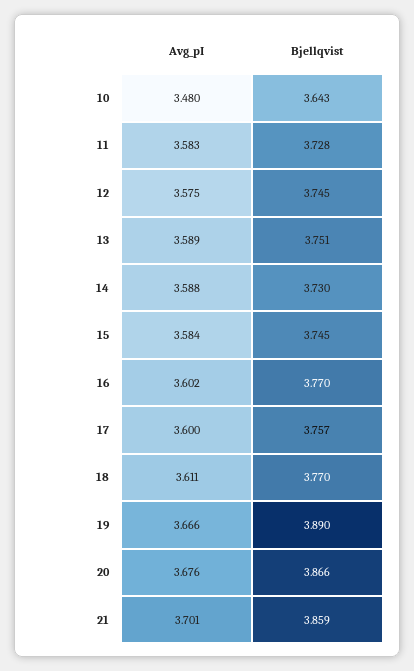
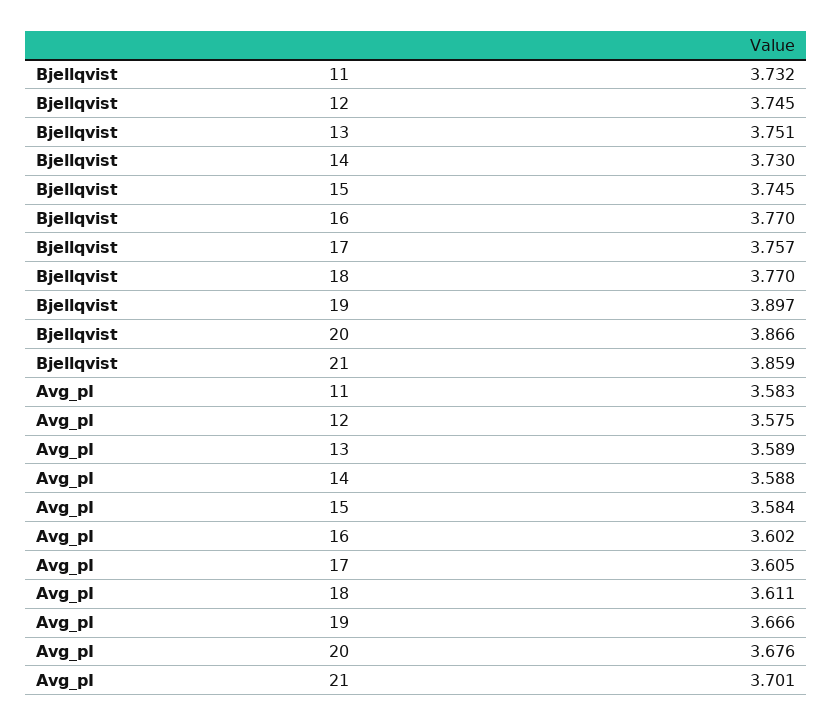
  {
    "Avg_pI": {
-     "10": 3.48,
      "11": 3.583,
      "12": 3.575,
      "13": 3.589,
      "14": 3.588,
      "15": 3.584,
      "16": 3.602,
-     "17": 3.6,
+     "17": 3.605,
      "18": 3.611,
      "19": 3.666,
      "20": 3.676,
      "21": 3.701
    },
    "Bjellqvist": {
-     "10": 3.643,
-     "11": 3.728,
+     "11": 3.732,
      "12": 3.745,
      "13": 3.751,
      "14": 3.73,
      "15": 3.745,
      "16": 3.77,
      "17": 3.757,
      "18": 3.77,
-     "19": 3.89,
+     "19": 3.897,
      "20": 3.866,
      "21": 3.859
    }
  }

